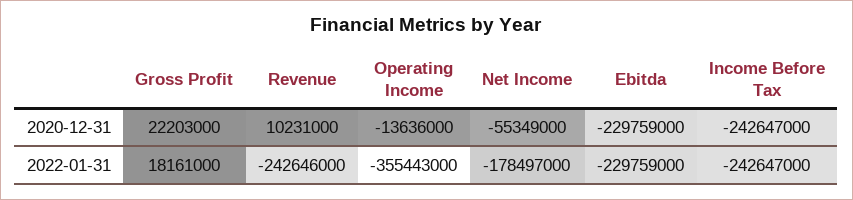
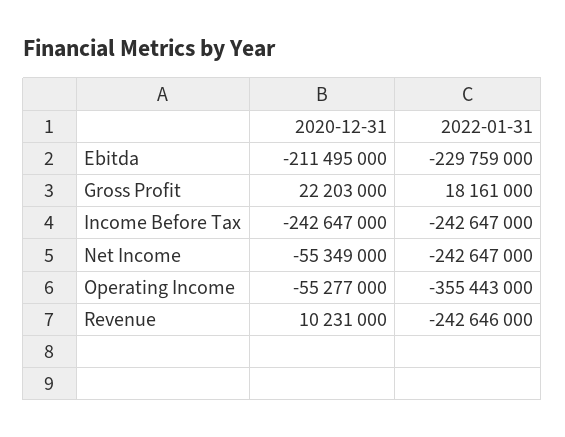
  {
    "Gross Profit": {
      "2020-12-31": 22203000,
      "2022-01-31": 18161000
    },
    "Revenue": {
      "2020-12-31": 10231000,
      "2022-01-31": -242646000
    },
    "Operating Income": {
-     "2020-12-31": -13636000,
+     "2020-12-31": -55277000,
      "2022-01-31": -355443000
    },
    "Net Income": {
      "2020-12-31": -55349000,
-     "2022-01-31": -178497000
+     "2022-01-31": -242647000
    },
    "Ebitda": {
-     "2020-12-31": -229759000,
+     "2020-12-31": -211495000,
      "2022-01-31": -229759000
    },
    "Income Before Tax": {
      "2020-12-31": -242647000,
      "2022-01-31": -242647000
    }
  }

